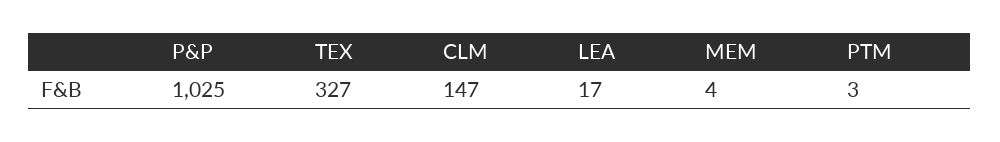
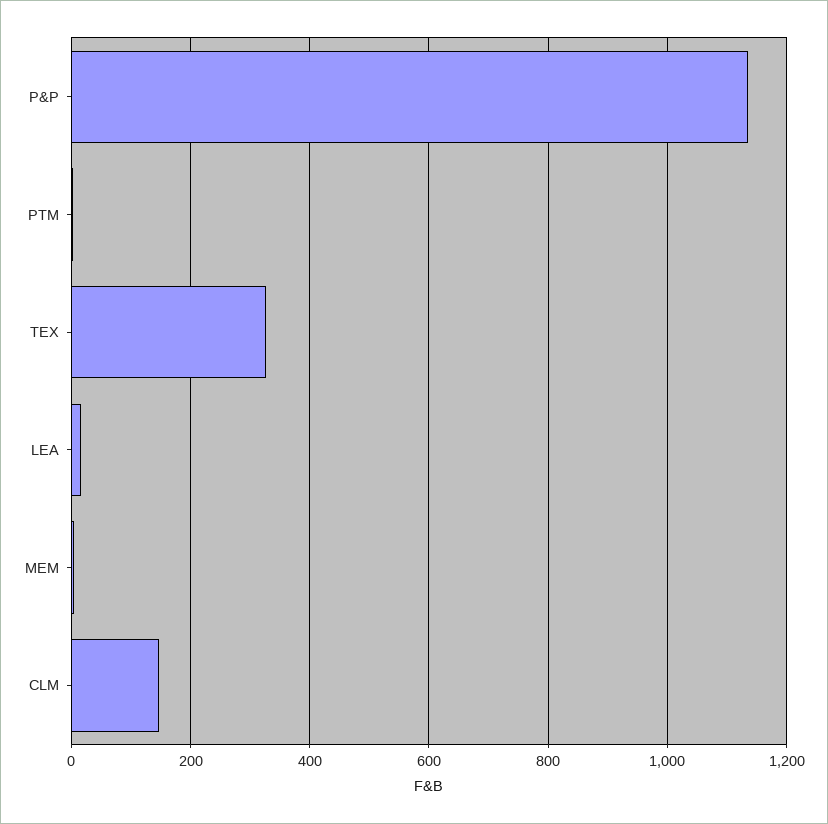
  {
-   "P&P": 1025,
+   "P&P": 1140,
    "TEX": 327,
    "CLM": 147,
    "LEA": 17,
    "MEM": 4,
    "PTM": 3
  }

